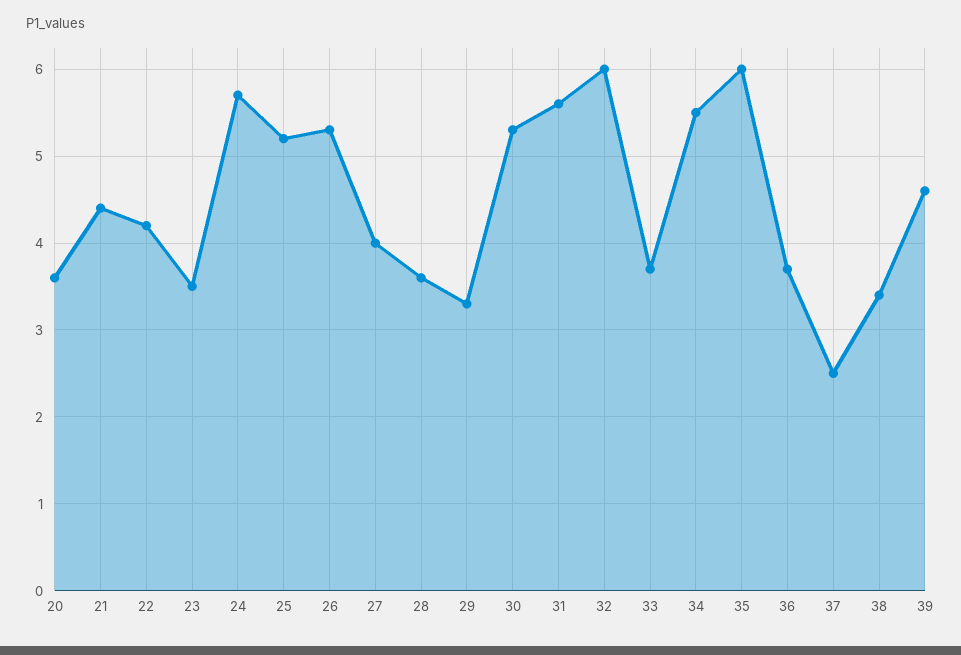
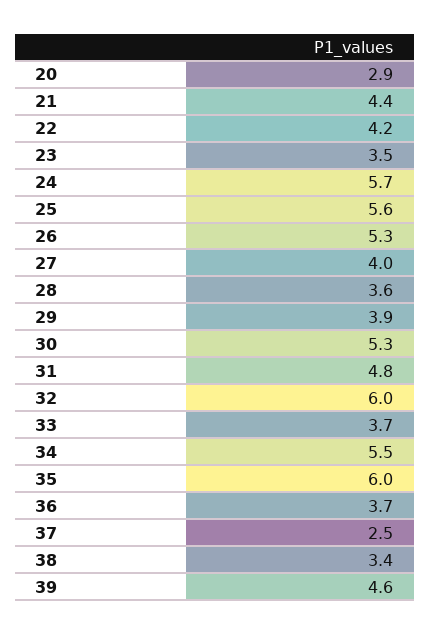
  {
-   "20": 3.6,
+   "20": 2.9,
    "21": 4.4,
    "22": 4.2,
    "23": 3.5,
    "24": 5.7,
-   "25": 5.2,
+   "25": 5.6,
    "26": 5.3,
    "27": 4,
    "28": 3.6,
-   "29": 3.3,
+   "29": 3.9,
    "30": 5.3,
-   "31": 5.6,
+   "31": 4.8,
    "32": 6,
    "33": 3.7,
    "34": 5.5,
    "35": 6,
    "36": 3.7,
    "37": 2.5,
    "38": 3.4,
    "39": 4.6
  }

